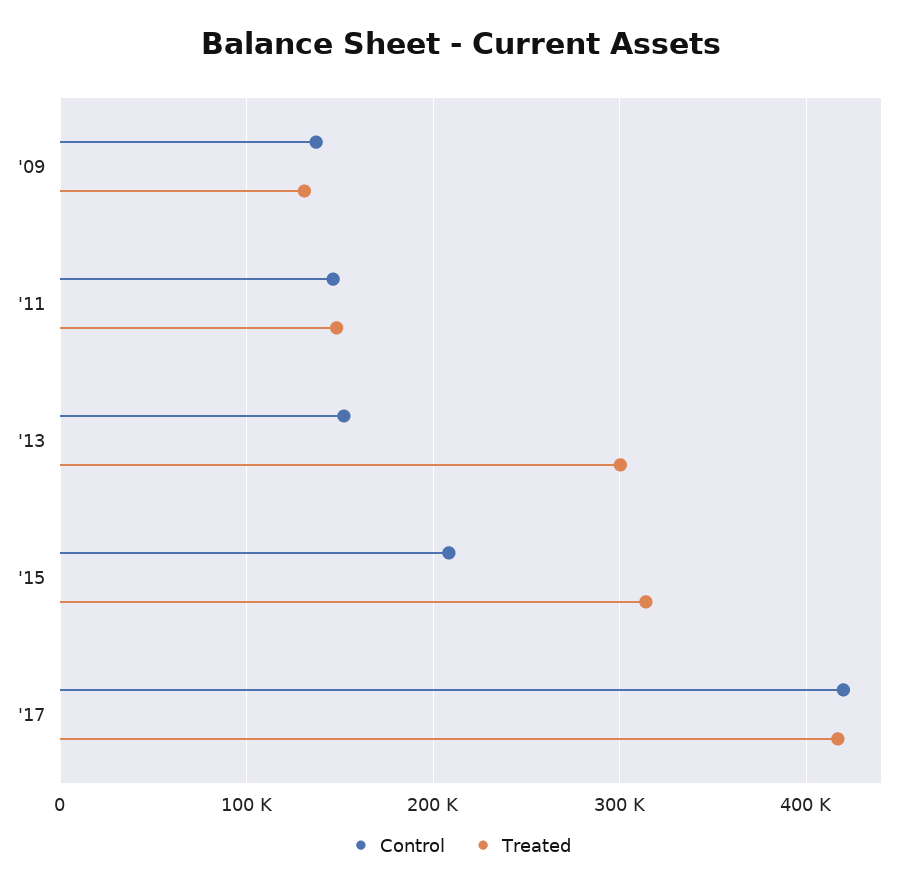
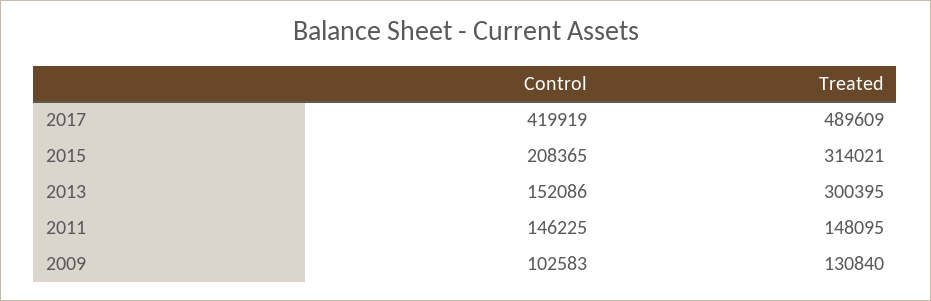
  {
    "Control": {
-     "'09": 140000,
+     "'09": 102583,
      "'11": 146225,
      "'13": 152086,
      "'15": 208365,
      "'17": 419919
    },
    "Treated": {
      "'09": 130840,
      "'11": 148095,
      "'13": 300395,
      "'15": 314021,
-     "'17": 420000
+     "'17": 489609
    }
  }

